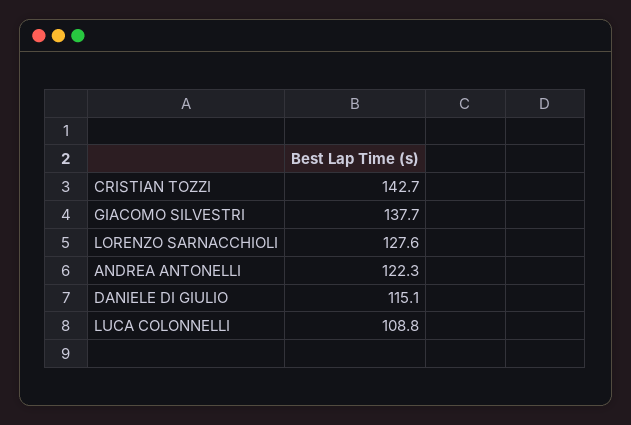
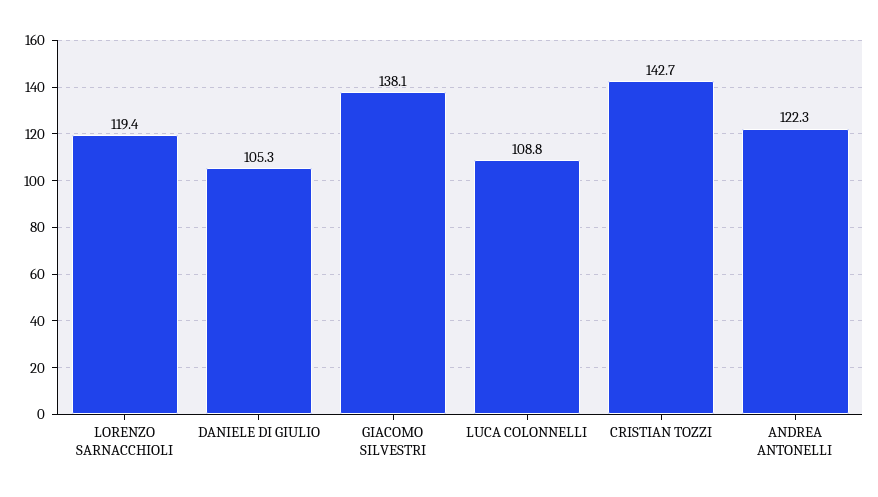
  {
    "CRISTIAN TOZZI": 142.7,
-   "GIACOMO SILVESTRI": 137.7,
+   "GIACOMO SILVESTRI": 138.1,
-   "LORENZO SARNACCHIOLI": 127.6,
+   "LORENZO SARNACCHIOLI": 119.4,
    "ANDREA ANTONELLI": 122.3,
-   "DANIELE DI GIULIO": 115.1,
+   "DANIELE DI GIULIO": 105.3,
    "LUCA COLONNELLI": 108.8
  }

